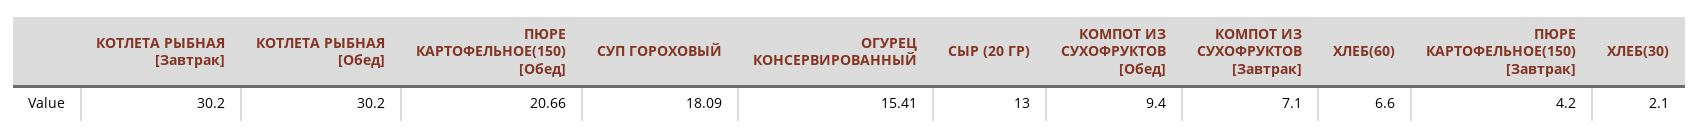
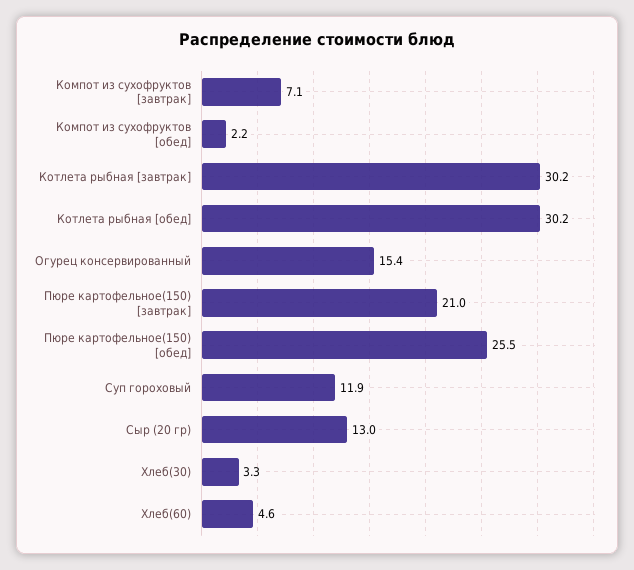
  {
    "КОТЛЕТА РЫБНАЯ [Завтрак]": 30.2,
    "КОТЛЕТА РЫБНАЯ [Обед]": 30.2,
-   "ПЮРЕ КАРТОФЕЛЬНОЕ(150) [Обед]": 20.66,
+   "ПЮРЕ КАРТОФЕЛЬНОЕ(150) [Обед]": 25.5,
-   "СУП ГОРОХОВЫЙ": 18.09,
+   "СУП ГОРОХОВЫЙ": 11.9,
    "ОГУРЕЦ КОНСЕРВИРОВАННЫЙ": 15.41,
    "СЫР (20 ГР)": 13,
-   "КОМПОТ ИЗ СУХОФРУКТОВ [Обед]": 9.4,
+   "КОМПОТ ИЗ СУХОФРУКТОВ [Обед]": 2.2,
    "КОМПОТ ИЗ СУХОФРУКТОВ [Завтрак]": 7.1,
-   "ХЛЕБ(60)": 6.6,
+   "ХЛЕБ(60)": 4.6,
-   "ПЮРЕ КАРТОФЕЛЬНОЕ(150) [Завтрак]": 4.2,
+   "ПЮРЕ КАРТОФЕЛЬНОЕ(150) [Завтрак]": 21,
-   "ХЛЕБ(30)": 2.1
+   "ХЛЕБ(30)": 3.3
  }

